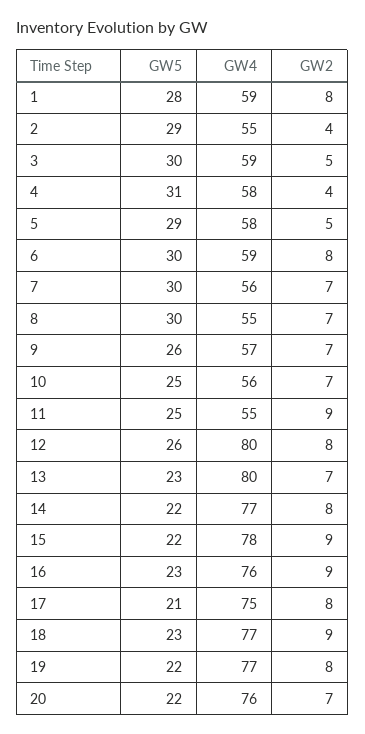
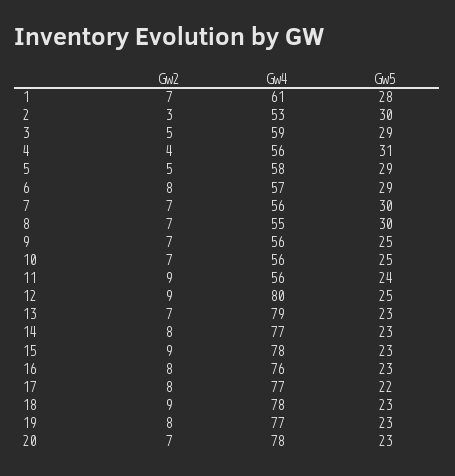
  {
    "GW5": {
      "1": 28,
-     "2": 29,
+     "2": 30,
-     "3": 30,
+     "3": 29,
      "4": 31,
      "5": 29,
-     "6": 30,
+     "6": 29,
      "7": 30,
      "8": 30,
-     "9": 26,
+     "9": 25,
      "10": 25,
-     "11": 25,
+     "11": 24,
-     "12": 26,
+     "12": 25,
      "13": 23,
-     "14": 22,
+     "14": 23,
-     "15": 22,
+     "15": 23,
      "16": 23,
-     "17": 21,
+     "17": 22,
      "18": 23,
-     "19": 22,
+     "19": 23,
-     "20": 22
+     "20": 23
    },
    "GW4": {
-     "1": 59,
+     "1": 61,
-     "2": 55,
+     "2": 53,
      "3": 59,
-     "4": 58,
+     "4": 56,
      "5": 58,
-     "6": 59,
+     "6": 57,
      "7": 56,
      "8": 55,
-     "9": 57,
+     "9": 56,
      "10": 56,
-     "11": 55,
+     "11": 56,
      "12": 80,
-     "13": 80,
+     "13": 79,
      "14": 77,
      "15": 78,
      "16": 76,
-     "17": 75,
+     "17": 77,
-     "18": 77,
+     "18": 78,
      "19": 77,
-     "20": 76
+     "20": 78
    },
    "GW2": {
-     "1": 8,
+     "1": 7,
-     "2": 4,
+     "2": 3,
      "3": 5,
      "4": 4,
      "5": 5,
      "6": 8,
      "7": 7,
      "8": 7,
      "9": 7,
      "10": 7,
      "11": 9,
-     "12": 8,
+     "12": 9,
      "13": 7,
      "14": 8,
      "15": 9,
-     "16": 9,
+     "16": 8,
      "17": 8,
      "18": 9,
      "19": 8,
      "20": 7
    }
  }

